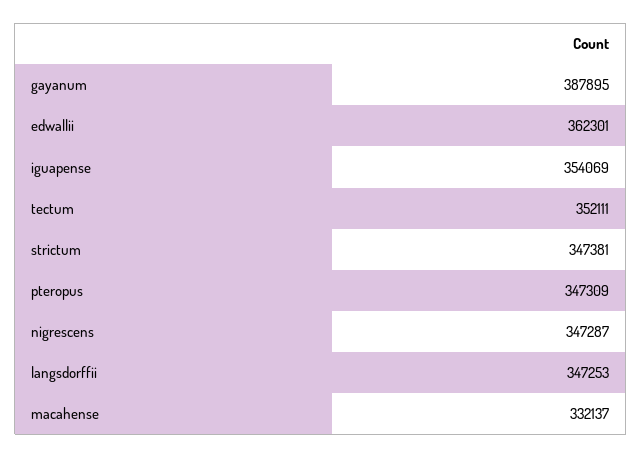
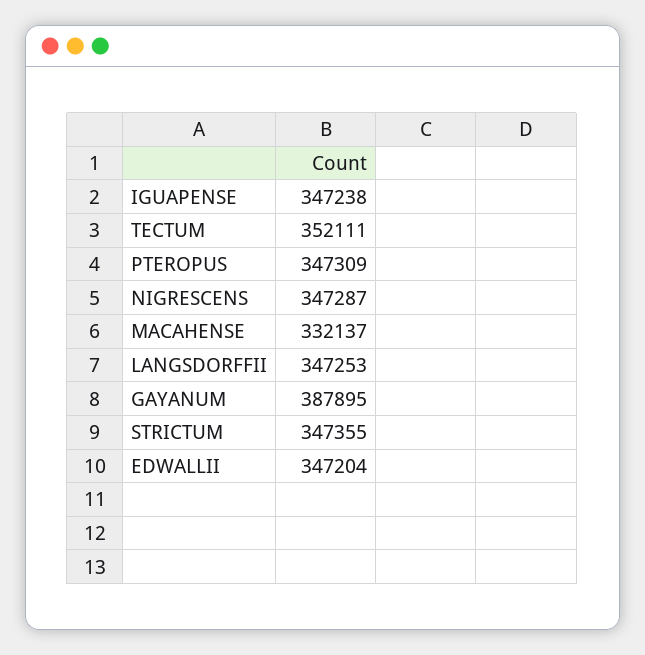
  {
    "gayanum": 387895,
-   "edwallii": 362301,
+   "edwallii": 347204,
-   "iguapense": 354069,
+   "iguapense": 347238,
    "tectum": 352111,
-   "strictum": 347381,
+   "strictum": 347355,
    "pteropus": 347309,
    "nigrescens": 347287,
    "langsdorffii": 347253,
    "macahense": 332137
  }

